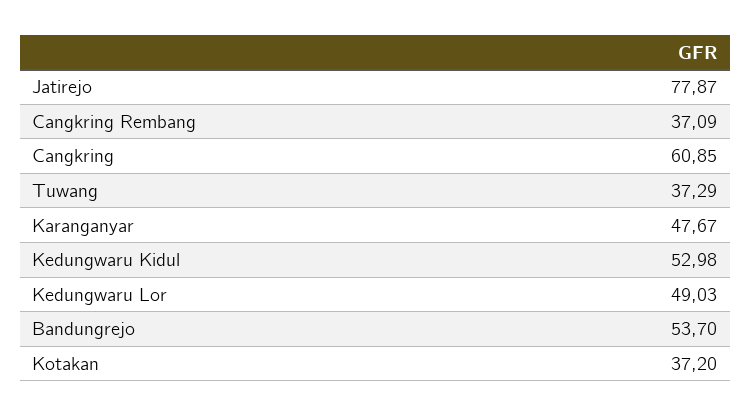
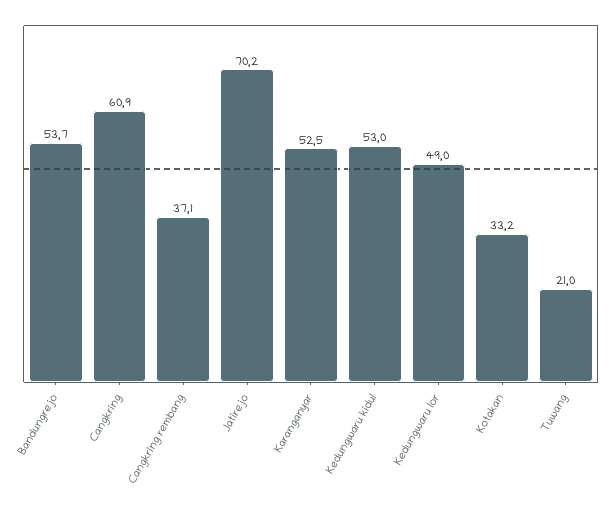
  {
-   "Jatirejo": 77.87,
+   "Jatirejo": 70.2,
    "Cangkring Rembang": 37.09,
    "Cangkring": 60.85,
-   "Tuwang": 37.29,
+   "Tuwang": 21,
-   "Karanganyar": 47.67,
+   "Karanganyar": 52.5,
    "Kedungwaru Kidul": 52.98,
    "Kedungwaru Lor": 49.03,
    "Bandungrejo": 53.7,
-   "Kotakan": 37.2
+   "Kotakan": 33.2
  }

